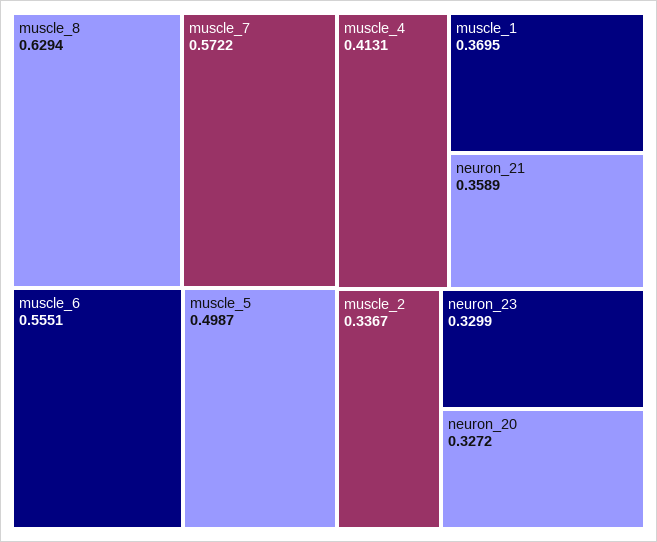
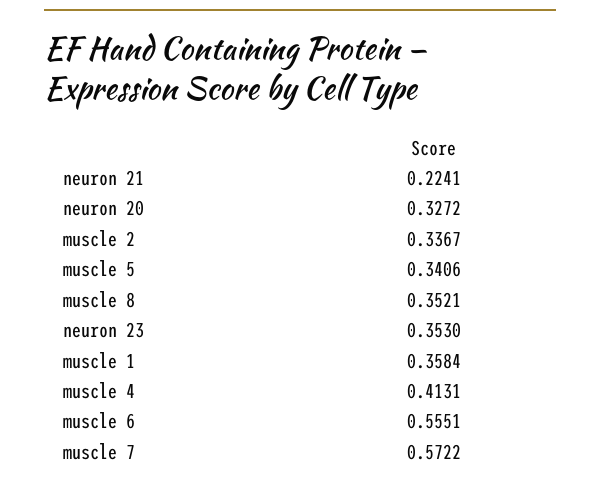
  {
-   "muscle_8": 0.6294,
+   "muscle_8": 0.3521,
    "muscle_7": 0.5722,
    "muscle_6": 0.5551,
-   "muscle_5": 0.4987,
+   "muscle_5": 0.3406,
    "muscle_4": 0.4131,
-   "muscle_1": 0.3695,
+   "muscle_1": 0.3584,
-   "neuron_21": 0.3589,
+   "neuron_21": 0.2241,
    "muscle_2": 0.3367,
-   "neuron_23": 0.3299,
+   "neuron_23": 0.353,
    "neuron_20": 0.3272
  }

